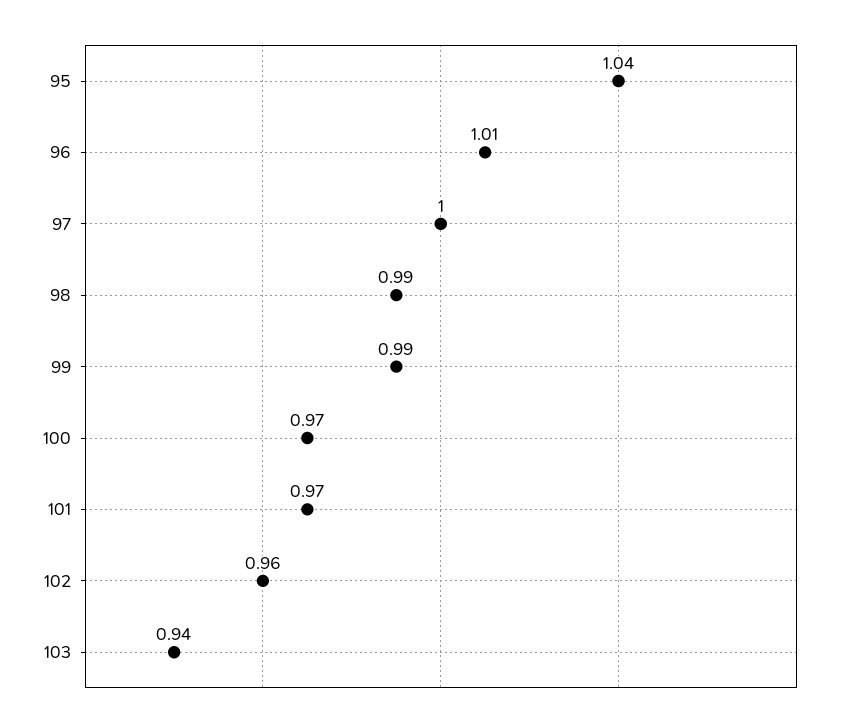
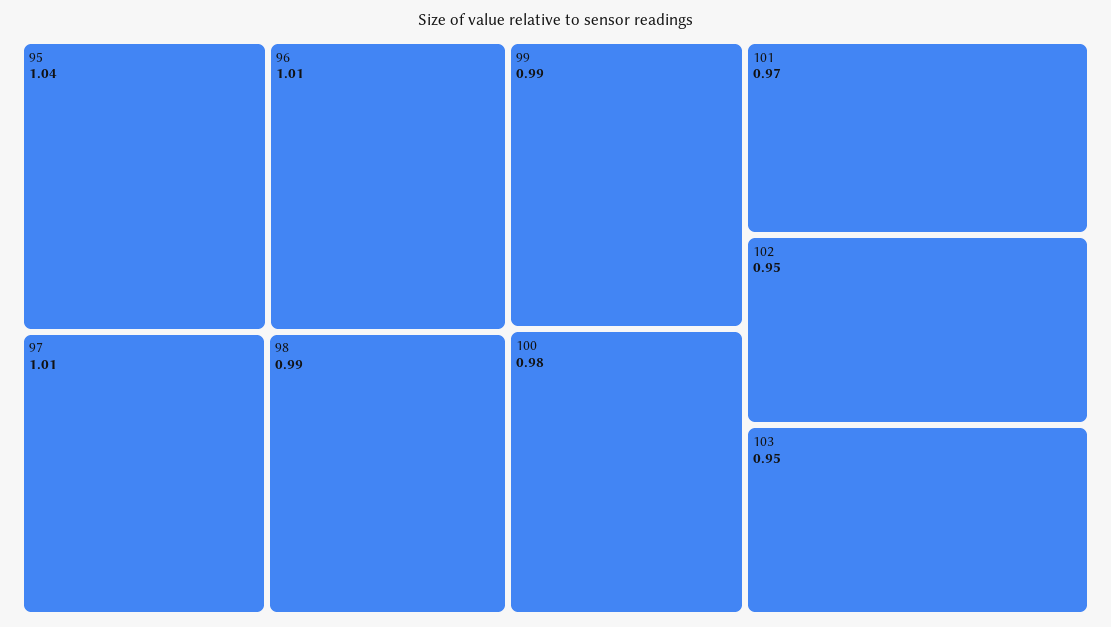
  {
    "95": 1.04,
    "96": 1.01,
-   "97": 1,
+   "97": 1.01,
    "98": 0.99,
    "99": 0.99,
-   "100": 0.97,
+   "100": 0.98,
    "101": 0.97,
-   "102": 0.96,
+   "102": 0.95,
-   "103": 0.94
+   "103": 0.95
  }

